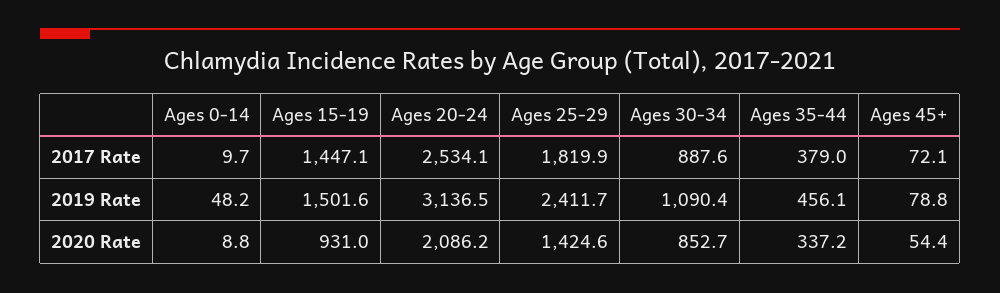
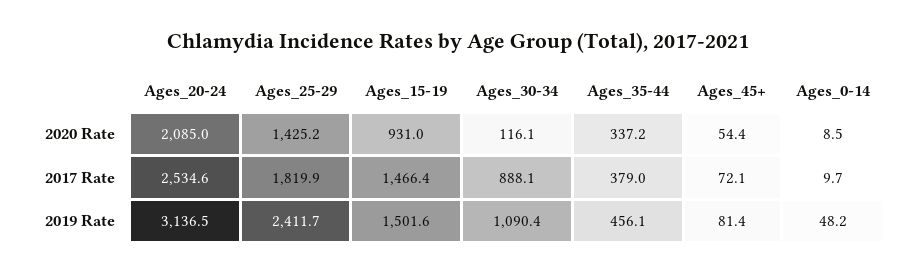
  {
    "Ages 0-14": {
      "2017 Rate": 9.7,
      "2019 Rate": 48.2,
-     "2020 Rate": 8.8
+     "2020 Rate": 8.5
    },
    "Ages 15-19": {
-     "2017 Rate": 1447.1,
+     "2017 Rate": 1466.4,
      "2019 Rate": 1501.6,
      "2020 Rate": 931
    },
    "Ages 20-24": {
-     "2017 Rate": 2534.1,
+     "2017 Rate": 2534.6,
      "2019 Rate": 3136.5,
-     "2020 Rate": 2086.2
+     "2020 Rate": 2085
    },
    "Ages 25-29": {
      "2017 Rate": 1819.9,
      "2019 Rate": 2411.7,
-     "2020 Rate": 1424.6
+     "2020 Rate": 1425.2
    },
    "Ages 30-34": {
-     "2017 Rate": 887.6,
+     "2017 Rate": 888.1,
      "2019 Rate": 1090.4,
-     "2020 Rate": 852.7
+     "2020 Rate": 116.1
    },
    "Ages 35-44": {
      "2017 Rate": 379,
      "2019 Rate": 456.1,
      "2020 Rate": 337.2
    },
    "Ages 45+": {
      "2017 Rate": 72.1,
-     "2019 Rate": 78.8,
+     "2019 Rate": 81.4,
      "2020 Rate": 54.4
    }
  }

